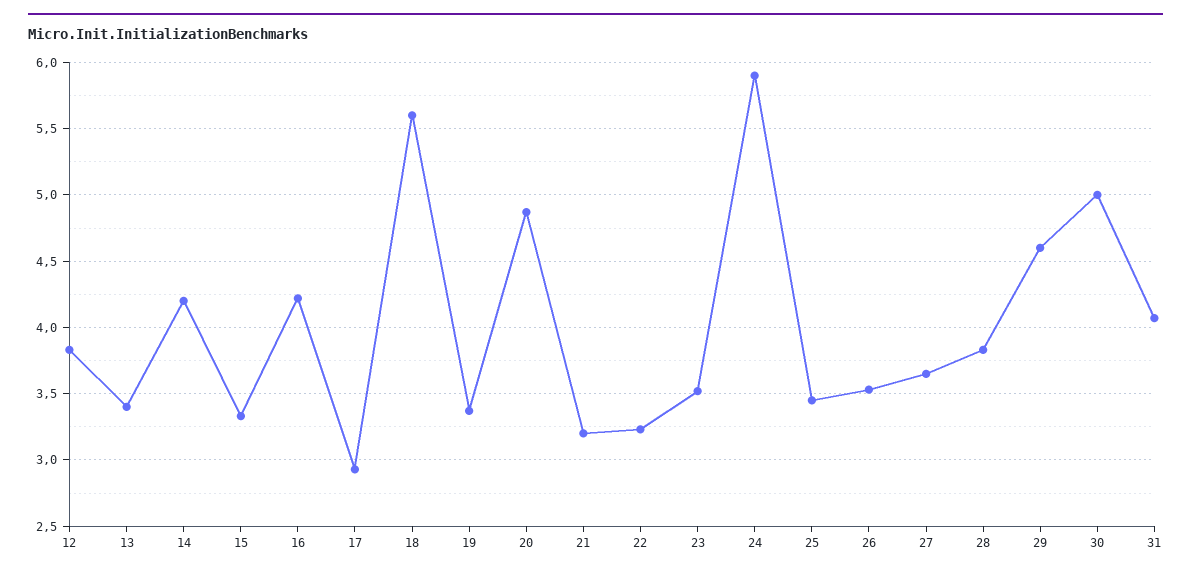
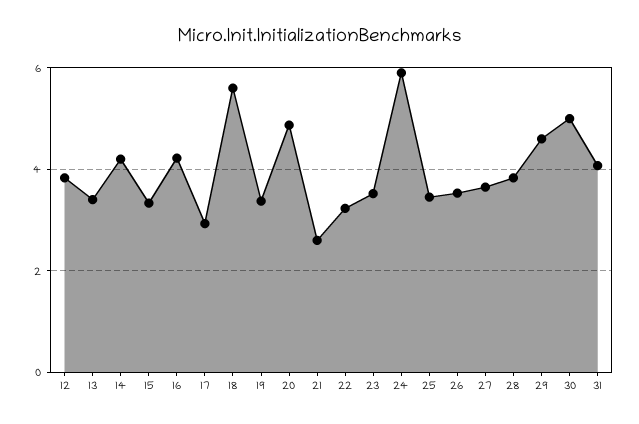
  {
    "12": 3.85,
    "13": 3.4,
    "14": 4.2,
    "15": 3.35,
    "16": 4.2,
    "17": 2.95,
    "18": 5.6,
    "19": 3.35,
    "20": 4.85,
-   "21": 3.2,
+   "21": 2.6,
    "22": 3.25,
    "23": 3.5,
    "24": 5.9,
    "25": 3.45,
    "26": 3.55,
    "27": 3.65,
    "28": 3.85,
    "29": 4.6,
    "30": 5,
    "31": 4.05
  }

